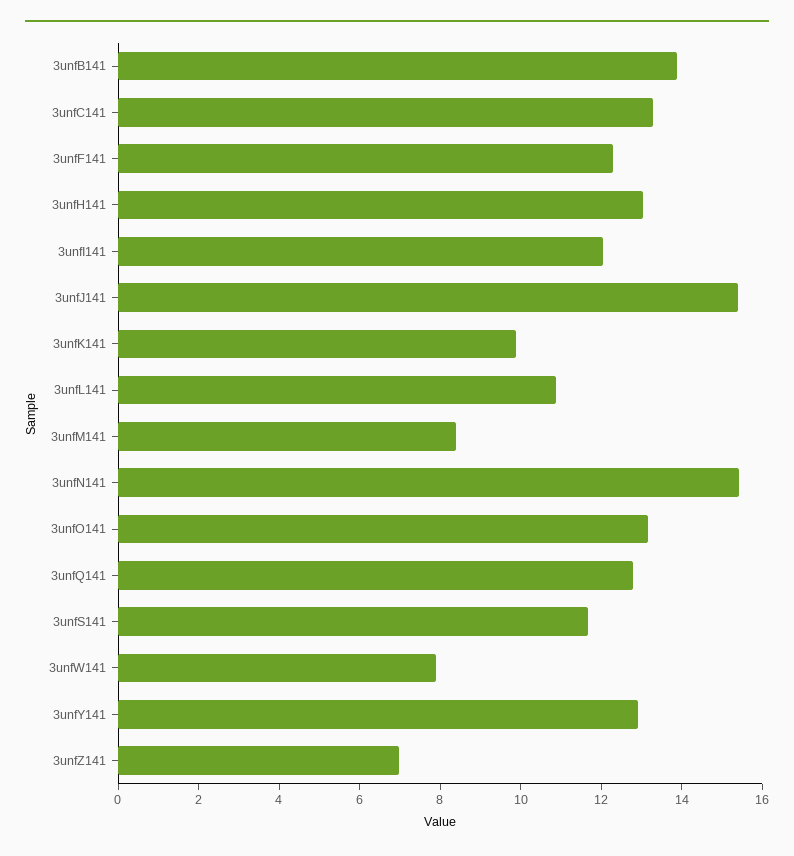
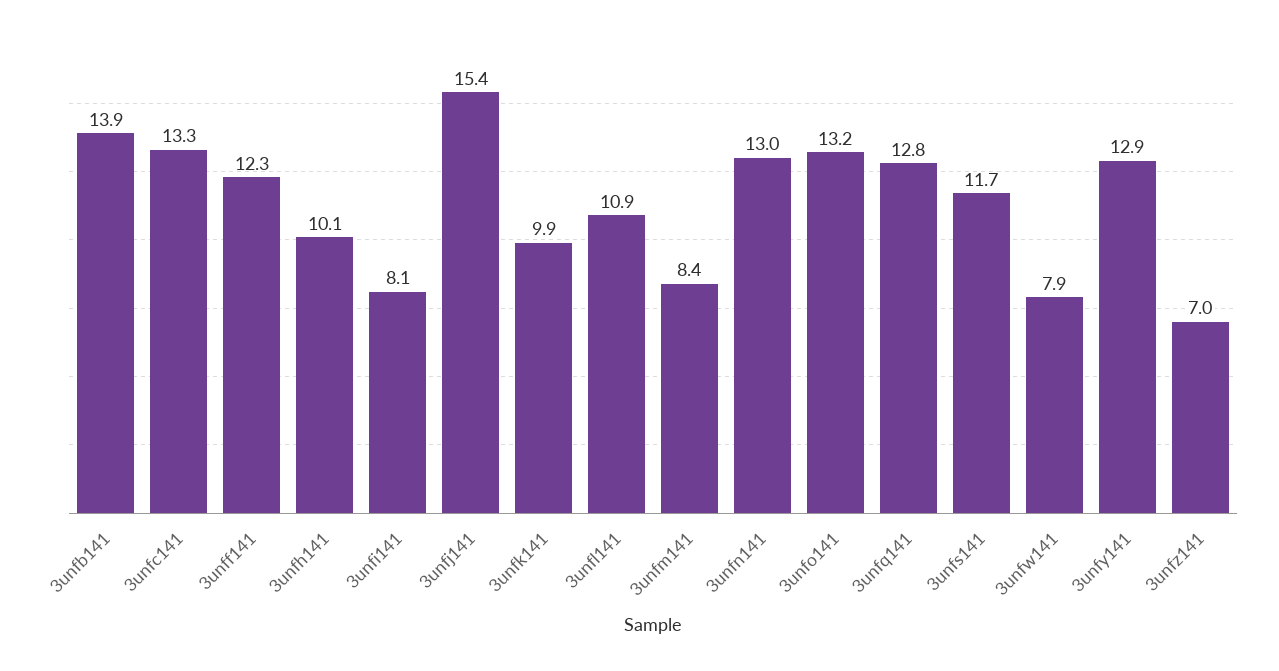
  {
    "3unfB141": 13.9,
    "3unfC141": 13.3,
    "3unfF141": 12.3,
-   "3unfH141": 13,
+   "3unfH141": 10.1,
-   "3unfI141": 12,
+   "3unfI141": 8.1,
    "3unfJ141": 15.4,
    "3unfK141": 9.9,
    "3unfL141": 10.9,
    "3unfM141": 8.4,
-   "3unfN141": 15.5,
+   "3unfN141": 13,
    "3unfO141": 13.2,
    "3unfQ141": 12.8,
    "3unfS141": 11.7,
    "3unfW141": 7.9,
    "3unfY141": 12.9,
    "3unfZ141": 7
  }

